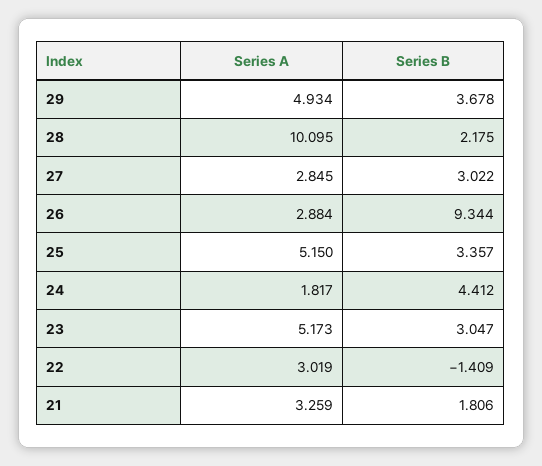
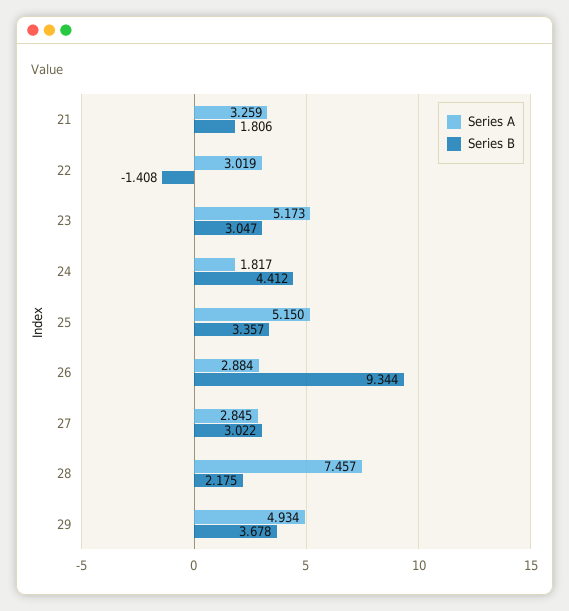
  {
    "Series A": {
      "29": 4.934,
-     "28": 10.095,
+     "28": 7.457,
      "27": 2.845,
      "26": 2.884,
      "25": 5.15,
      "24": 1.817,
      "23": 5.173,
      "22": 3.019,
      "21": 3.259
    },
    "Series B": {
      "29": 3.678,
      "28": 2.175,
      "27": 3.022,
      "26": 9.344,
      "25": 3.357,
      "24": 4.412,
      "23": 3.047,
-     "22": -1.409,
+     "22": -1.408,
      "21": 1.806
    }
  }

